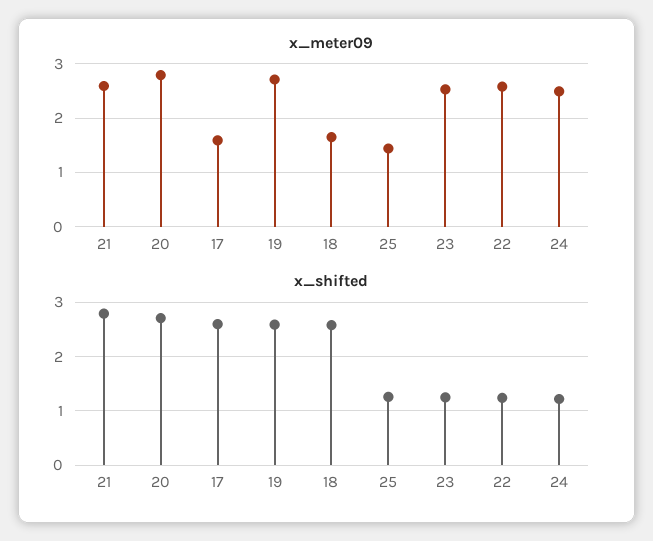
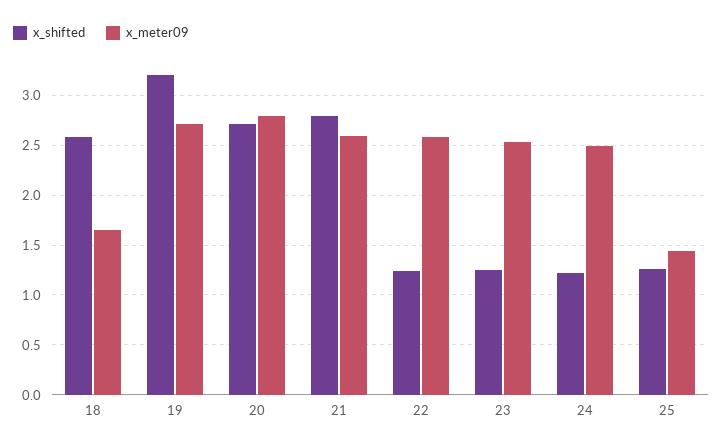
  {
    "x_meter09": {
      "21": 2.6,
      "20": 2.8,
-     "17": 1.6,
      "19": 2.7,
      "18": 1.7,
      "25": 1.4,
      "23": 2.5,
      "22": 2.6,
      "24": 2.5
    },
    "x_shifted": {
      "21": 2.8,
      "20": 2.7,
-     "17": 2.6,
-     "19": 2.6,
+     "19": 3.2,
      "18": 2.6,
      "25": 1.3,
      "23": 1.3,
      "22": 1.2,
      "24": 1.2
    }
  }

